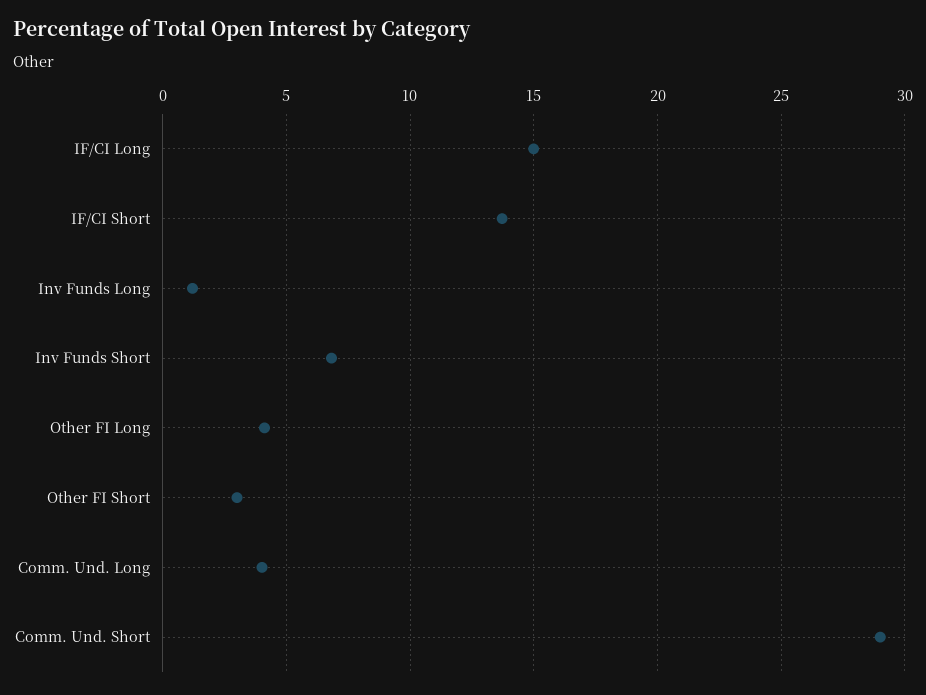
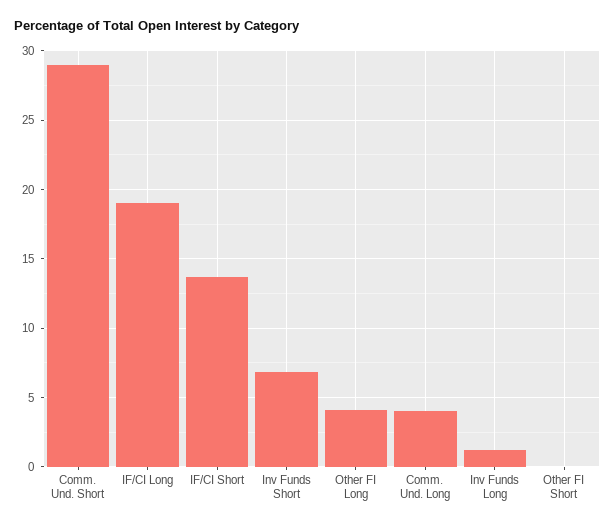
  {
-   "IF/CI Long": 15,
+   "IF/CI Long": 19,
    "IF/CI Short": 13.5,
    "Inv Funds Long": 1,
    "Inv Funds Short": 7,
    "Other FI Long": 4,
-   "Other FI Short": 3,
+   "Other FI Short": 0,
    "Comm. Und. Long": 4,
    "Comm. Und. Short": 29
  }

